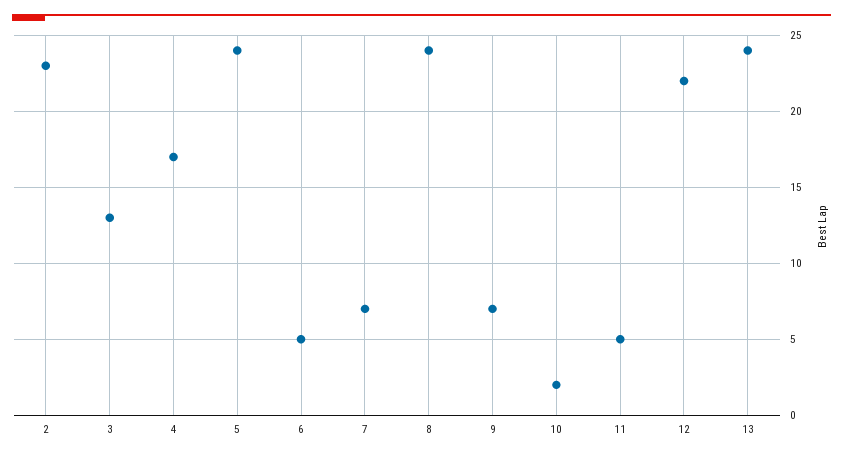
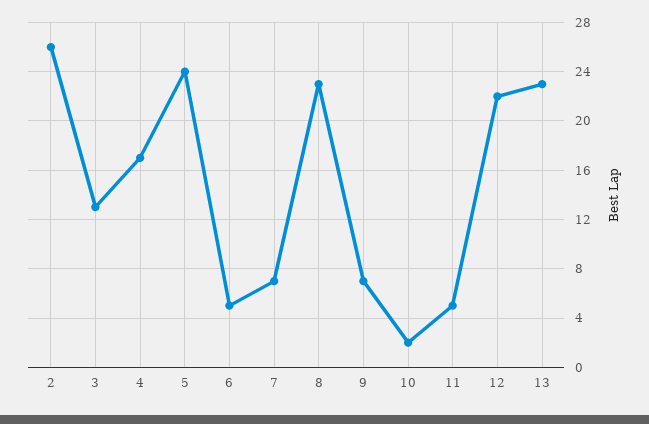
  {
-   "2": 23,
+   "2": 26,
    "3": 13,
    "4": 17,
    "5": 24,
    "6": 5,
    "7": 7,
-   "8": 24,
+   "8": 23,
    "9": 7,
    "10": 2,
    "11": 5,
    "12": 22,
-   "13": 24
+   "13": 23
  }

